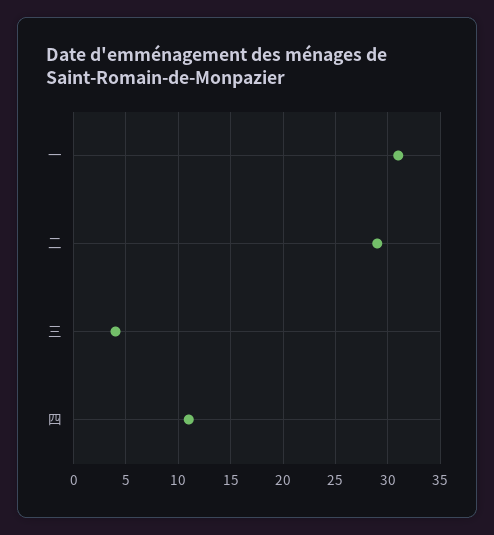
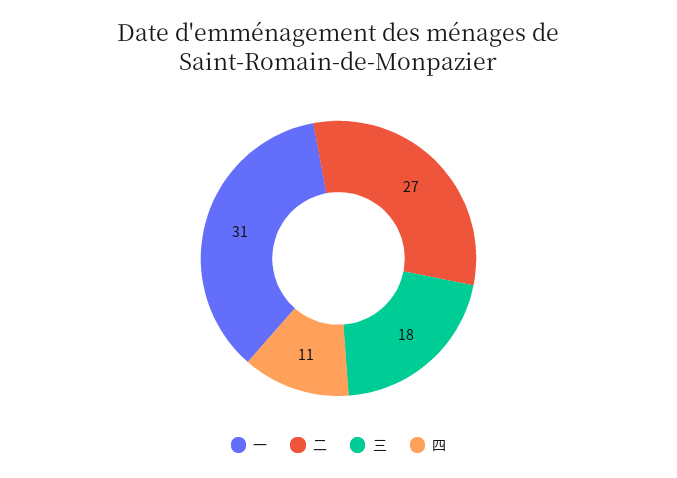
  {
    "一": 31,
-   "二": 29,
+   "二": 27,
-   "三": 4,
+   "三": 18,
    "四": 11
  }

